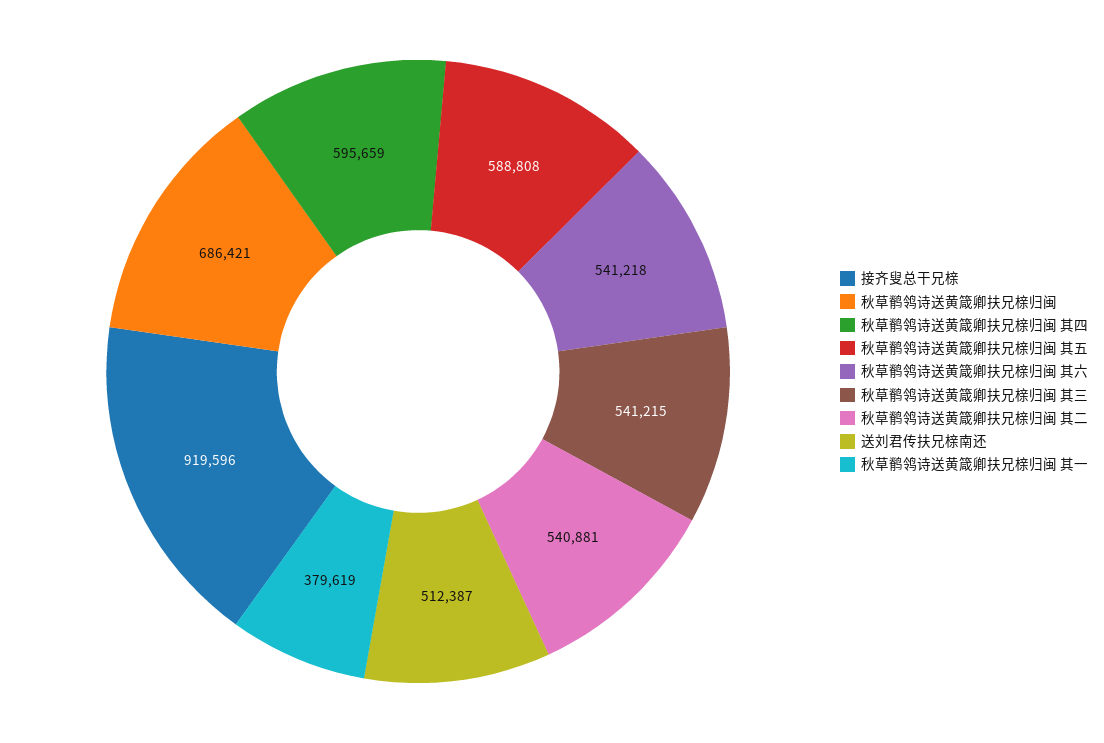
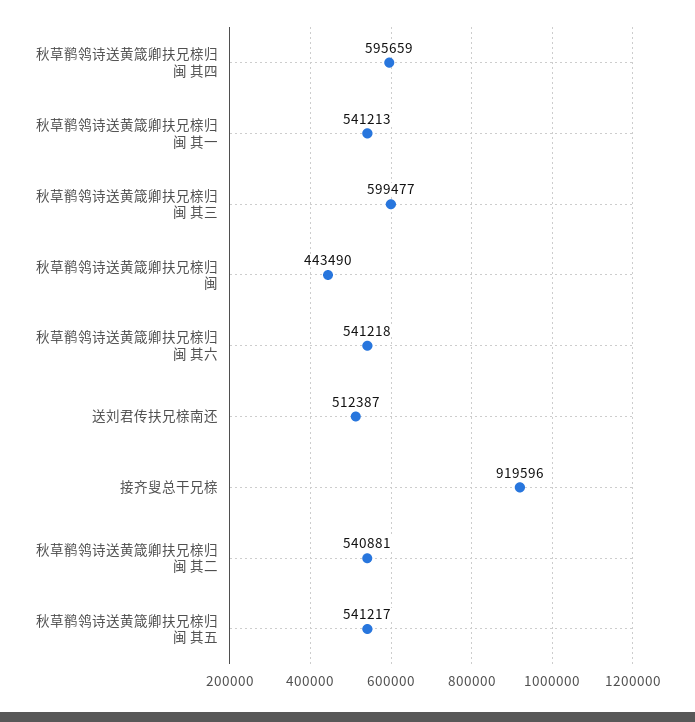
  {
    "接齐叟总干兄榇": 919596,
-   "秋草鹡鸰诗送黄箴卿扶兄榇归闽": 686421,
+   "秋草鹡鸰诗送黄箴卿扶兄榇归闽": 443490,
    "秋草鹡鸰诗送黄箴卿扶兄榇归闽 其四": 595659,
-   "秋草鹡鸰诗送黄箴卿扶兄榇归闽 其五": 588808,
+   "秋草鹡鸰诗送黄箴卿扶兄榇归闽 其五": 541217,
    "秋草鹡鸰诗送黄箴卿扶兄榇归闽 其六": 541218,
-   "秋草鹡鸰诗送黄箴卿扶兄榇归闽 其三": 541215,
+   "秋草鹡鸰诗送黄箴卿扶兄榇归闽 其三": 599477,
    "秋草鹡鸰诗送黄箴卿扶兄榇归闽 其二": 540881,
    "送刘君传扶兄榇南还": 512387,
-   "秋草鹡鸰诗送黄箴卿扶兄榇归闽 其一": 379619
+   "秋草鹡鸰诗送黄箴卿扶兄榇归闽 其一": 541213
  }

